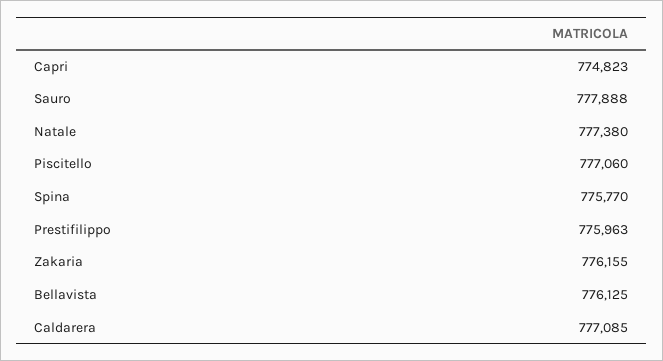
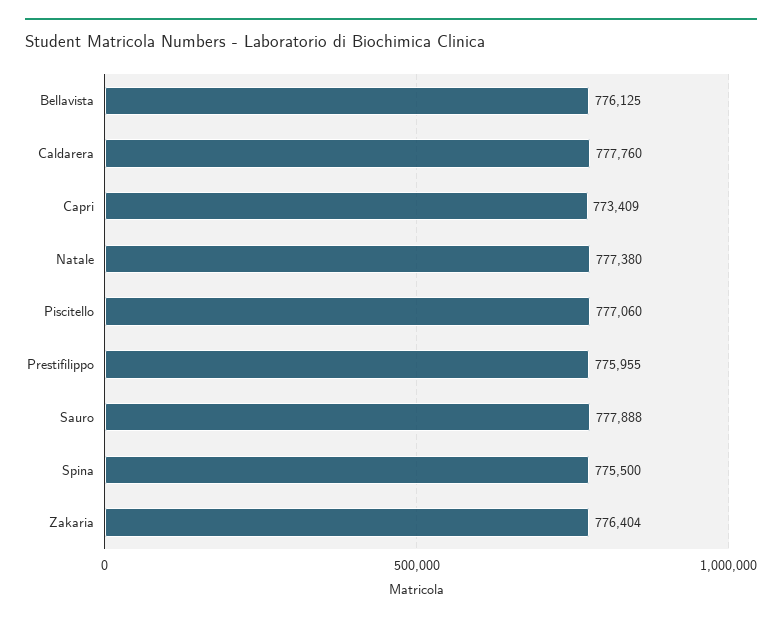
  {
-   "Capri": 774823,
+   "Capri": 773409,
    "Sauro": 777888,
    "Natale": 777380,
    "Piscitello": 777060,
-   "Spina": 775770,
+   "Spina": 775500,
-   "Prestifilippo": 775963,
+   "Prestifilippo": 775955,
-   "Zakaria": 776155,
+   "Zakaria": 776404,
    "Bellavista": 776125,
-   "Caldarera": 777085
+   "Caldarera": 777760
  }

